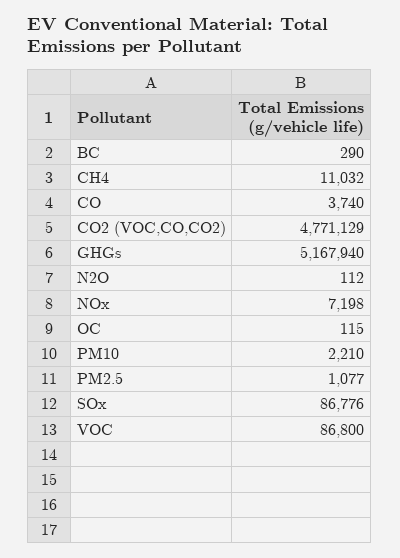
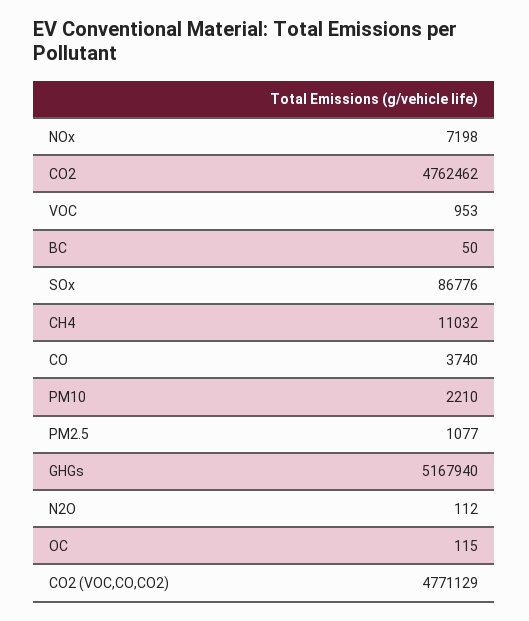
  {
-   "BC": 290,
+   "BC": 50,
    "CH4": 11032,
    "CO": 3740,
    "CO2 (VOC,CO,CO2)": 4771129,
    "GHGs": 5167940,
    "N2O": 112,
    "NOx": 7198,
    "OC": 115,
    "PM10": 2210,
    "PM2.5": 1077,
    "SOx": 86776,
-   "VOC": 86800
+   "VOC": 953,
+   "CO2": 4762462
  }

